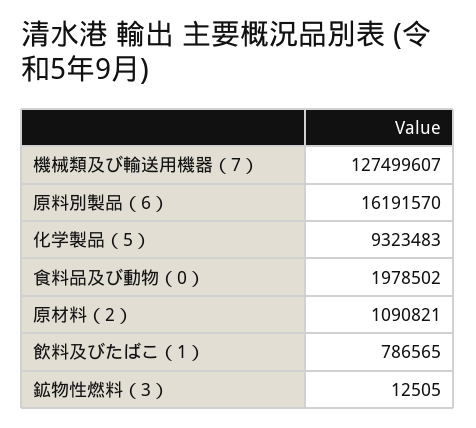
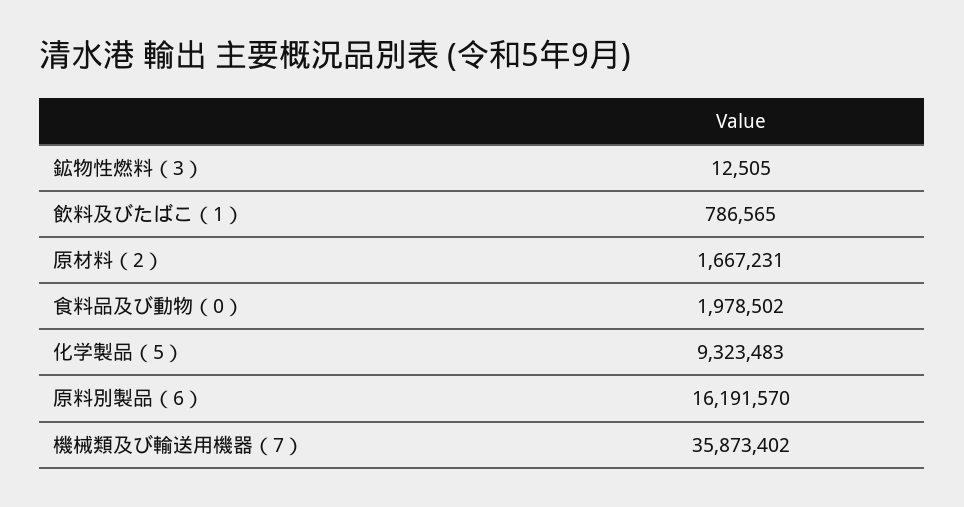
  {
-   "機械類及び輸送用機器（7）": 127499607,
+   "機械類及び輸送用機器（7）": 35873402,
    "原料別製品（6）": 16191570,
    "化学製品（5）": 9323483,
    "食料品及び動物（0）": 1978502,
-   "原材料（2）": 1090821,
+   "原材料（2）": 1667231,
    "飲料及びたばこ（1）": 786565,
    "鉱物性燃料（3）": 12505
  }

